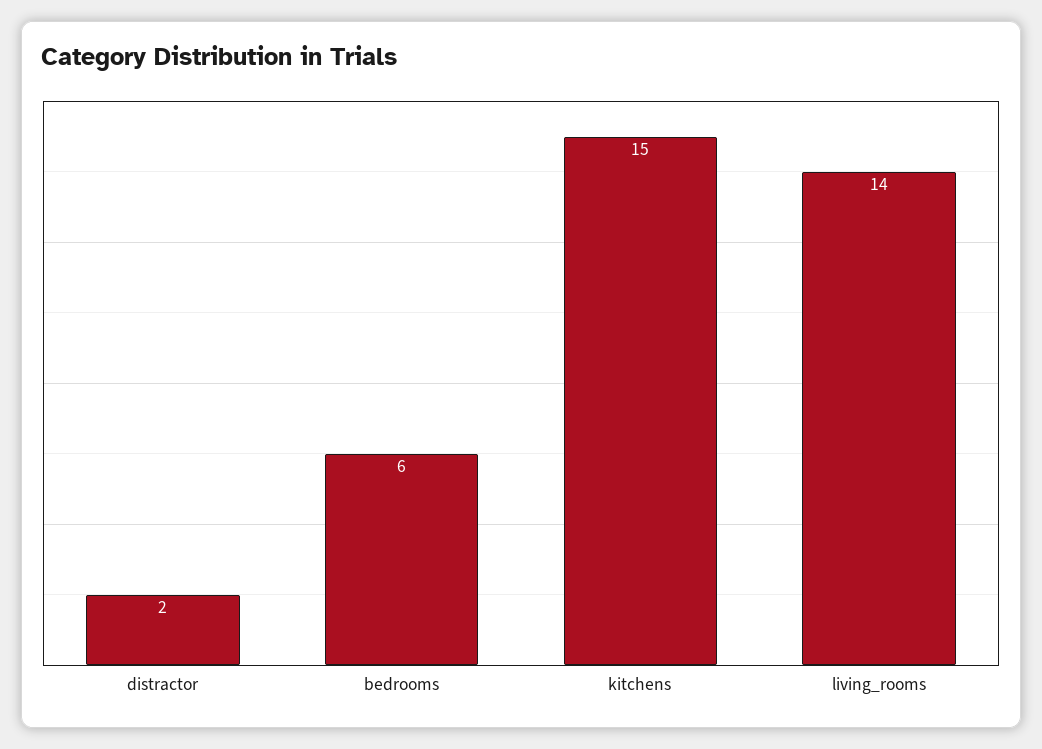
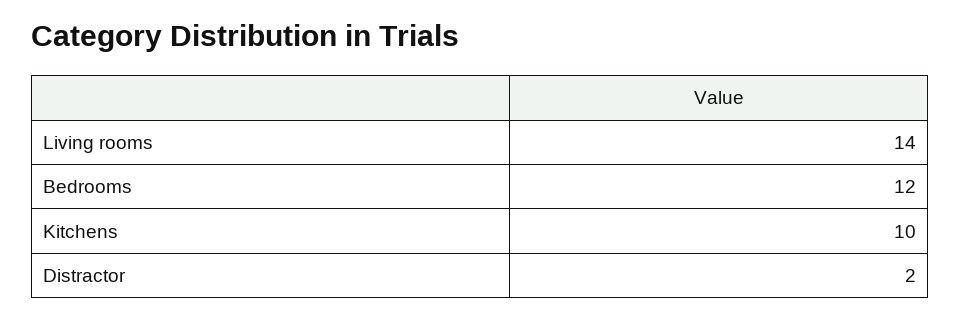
  {
    "distractor": 2,
-   "bedrooms": 6,
+   "bedrooms": 12,
-   "kitchens": 15,
+   "kitchens": 10,
    "living_rooms": 14
  }

